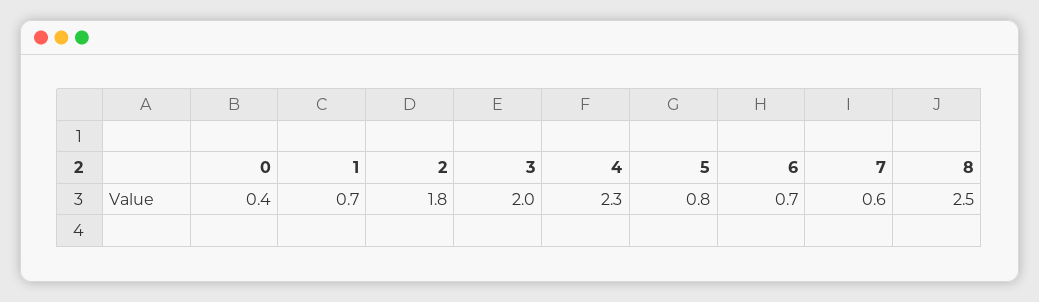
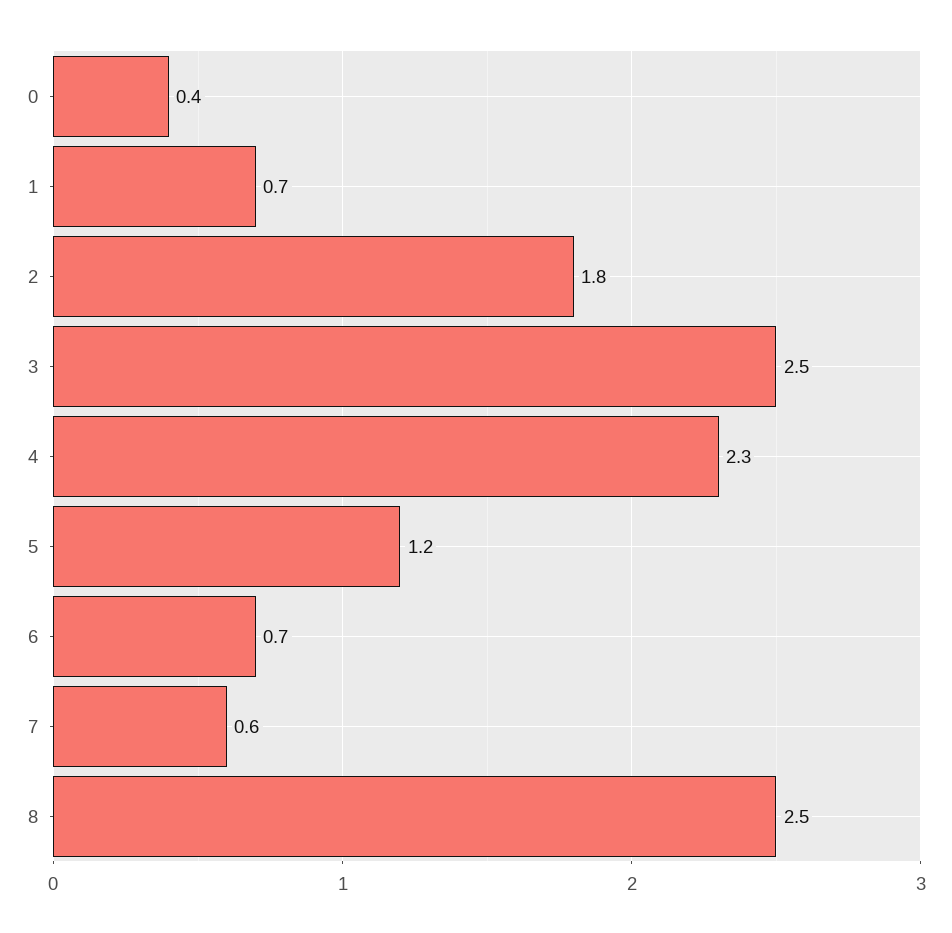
  {
    "0": 0.4,
    "1": 0.7,
    "2": 1.8,
-   "3": 2,
+   "3": 2.5,
    "4": 2.3,
-   "5": 0.8,
+   "5": 1.2,
    "6": 0.7,
    "7": 0.6,
    "8": 2.5
  }

